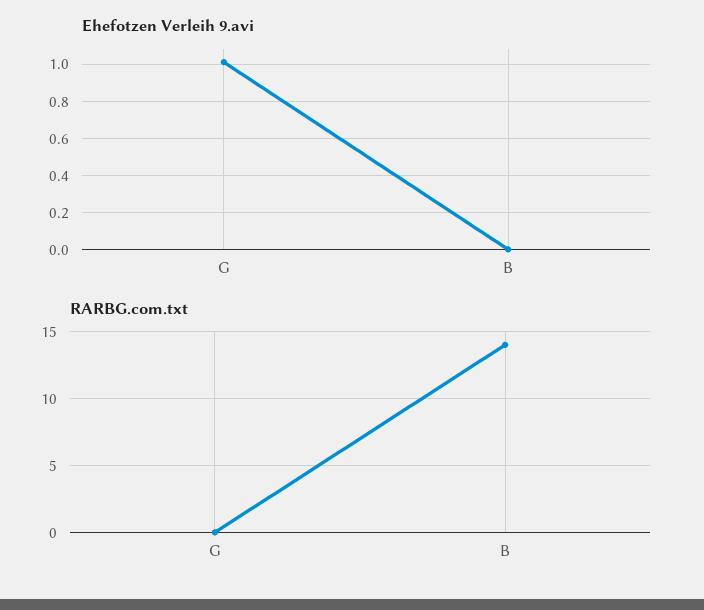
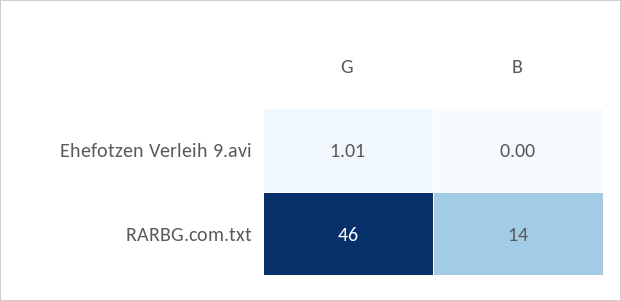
  {
    "Ehefotzen Verleih 9.avi": {
      "G": 1.01,
      "B": 0
    },
    "RARBG.com.txt": {
-     "G": 0,
+     "G": 46,
      "B": 14
    }
  }

